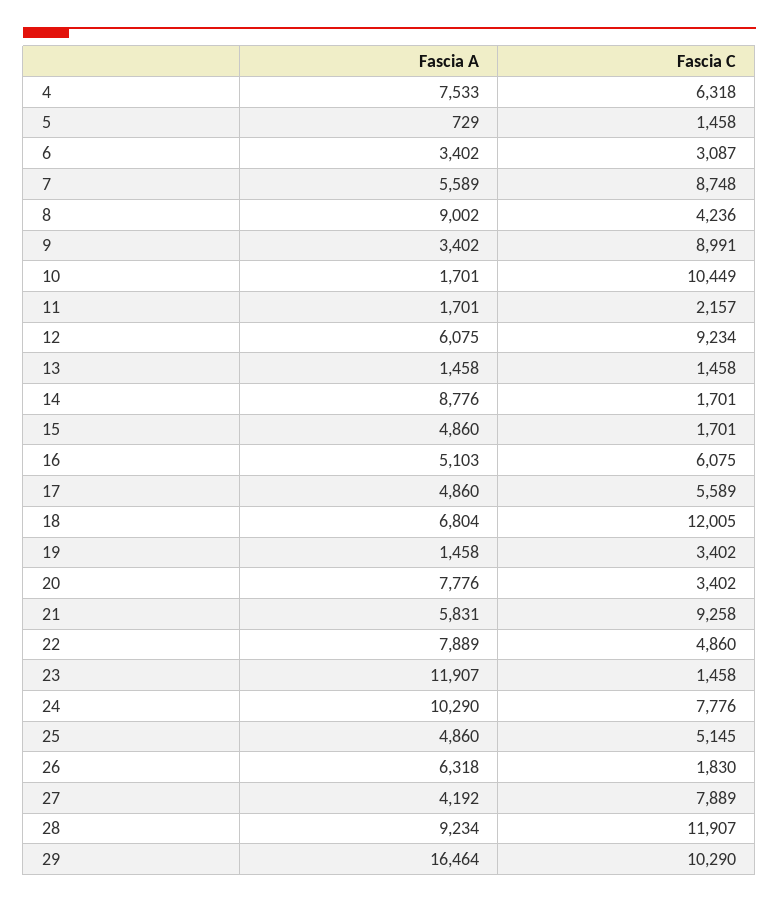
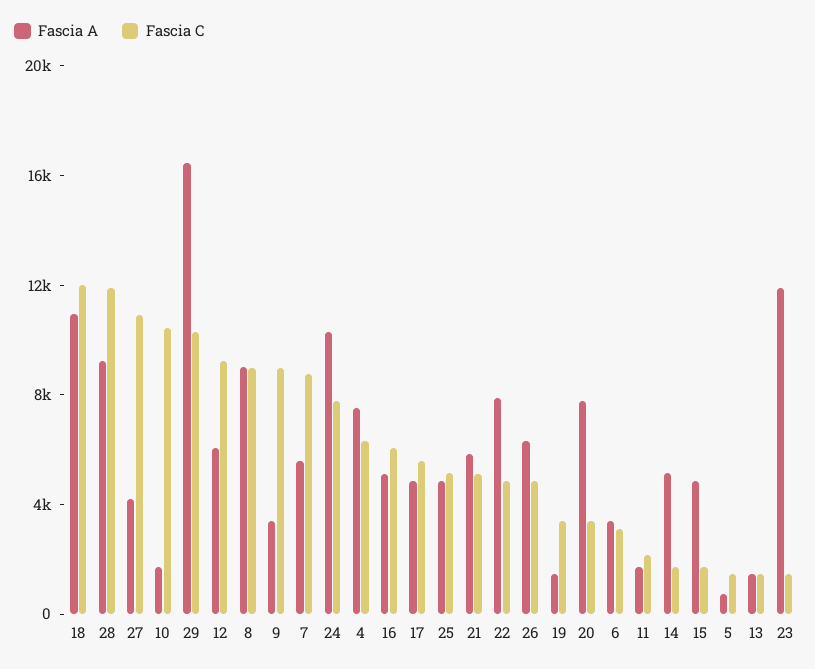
  {
    "Fascia A": {
      "4": 7533,
      "5": 729,
      "6": 3402,
      "7": 5589,
      "8": 9002,
      "9": 3402,
      "10": 1701,
      "11": 1701,
      "12": 6075,
      "13": 1458,
-     "14": 8776,
+     "14": 5000,
      "15": 4860,
      "16": 5103,
      "17": 4860,
-     "18": 6804,
+     "18": 11000,
      "19": 1458,
      "20": 7776,
      "21": 5831,
      "22": 7889,
      "23": 11907,
      "24": 10290,
      "25": 4860,
      "26": 6318,
      "27": 4192,
      "28": 9234,
      "29": 16464
    },
    "Fascia C": {
      "4": 6318,
      "5": 1458,
      "6": 3087,
      "7": 8748,
-     "8": 4236,
+     "8": 9000,
      "9": 8991,
      "10": 10449,
      "11": 2157,
      "12": 9234,
      "13": 1458,
      "14": 1701,
      "15": 1701,
      "16": 6075,
      "17": 5589,
      "18": 12005,
      "19": 3402,
      "20": 3402,
-     "21": 9258,
+     "21": 5000,
      "22": 4860,
      "23": 1458,
      "24": 7776,
      "25": 5145,
-     "26": 1830,
+     "26": 5000,
-     "27": 7889,
+     "27": 11000,
      "28": 11907,
      "29": 10290
    }
  }

